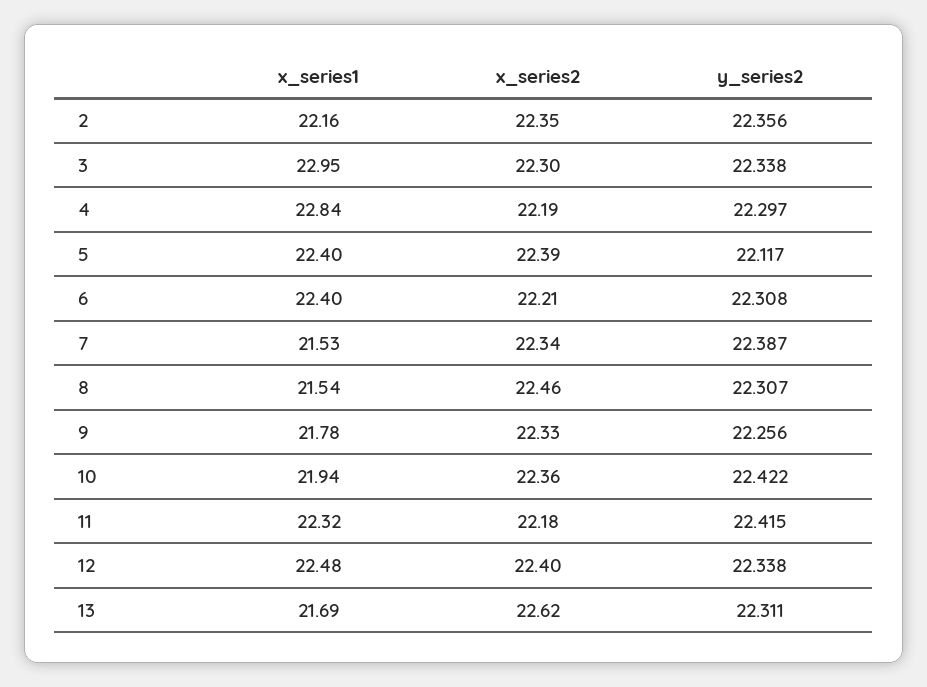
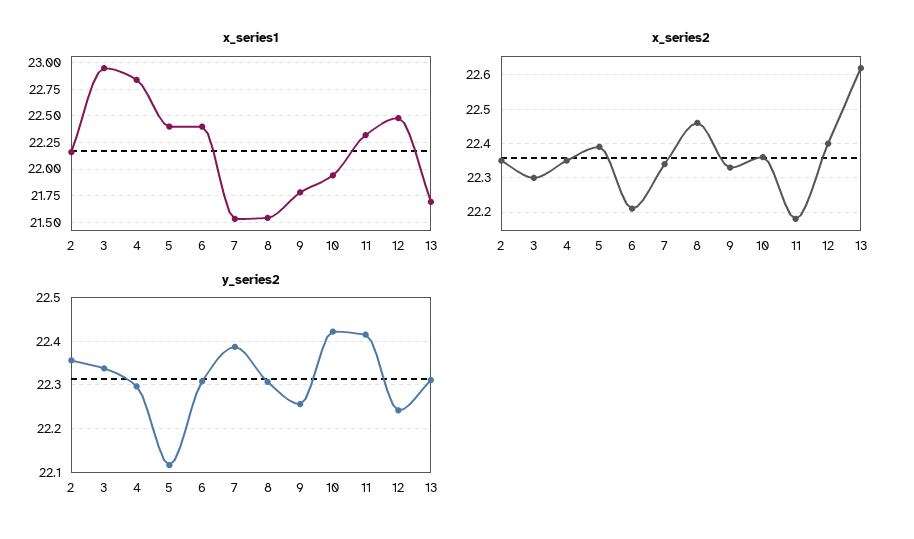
  {
    "x_series1": {
      "2": 22.16,
      "3": 22.95,
      "4": 22.84,
      "5": 22.4,
      "6": 22.4,
      "7": 21.53,
      "8": 21.54,
      "9": 21.78,
      "10": 21.94,
      "11": 22.32,
      "12": 22.48,
      "13": 21.69
    },
    "x_series2": {
      "2": 22.35,
      "3": 22.3,
-     "4": 22.19,
+     "4": 22.35,
      "5": 22.39,
      "6": 22.21,
      "7": 22.34,
      "8": 22.46,
      "9": 22.33,
      "10": 22.36,
      "11": 22.18,
      "12": 22.4,
      "13": 22.62
    },
    "y_series2": {
      "2": 22.356,
      "3": 22.338,
      "4": 22.297,
      "5": 22.117,
      "6": 22.308,
      "7": 22.387,
      "8": 22.307,
      "9": 22.256,
      "10": 22.422,
      "11": 22.415,
-     "12": 22.338,
+     "12": 22.24,
      "13": 22.311
    }
  }

